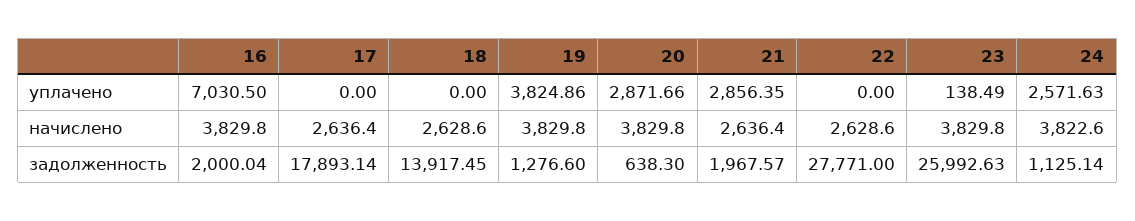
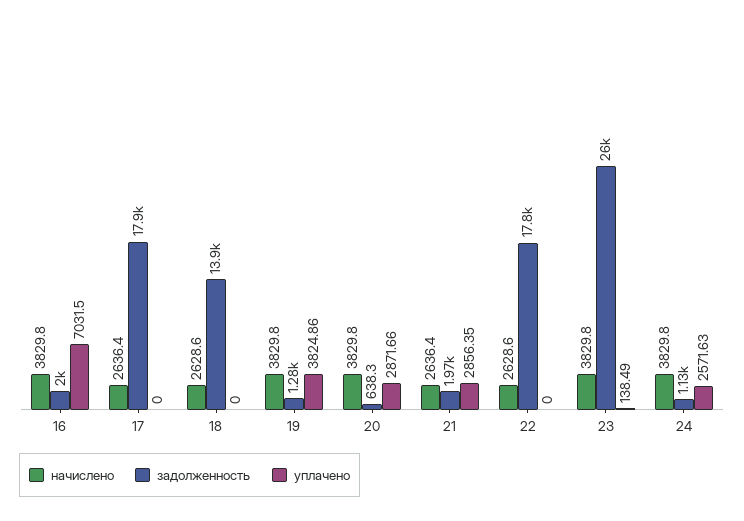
  {
    "уплачено": {
-     "16": 7030.5,
+     "16": 7031.5,
      "17": 0,
      "18": 0,
      "19": 3824.86,
      "20": 2871.66,
      "21": 2856.35,
      "22": 0,
      "23": 138.49,
      "24": 2571.63
    },
    "начислено": {
      "16": 3829.8,
      "17": 2636.4,
      "18": 2628.6,
      "19": 3829.8,
      "20": 3829.8,
      "21": 2636.4,
      "22": 2628.6,
      "23": 3829.8,
-     "24": 3822.6
+     "24": 3829.8
    },
    "задолженность": {
      "16": 2000.04,
      "17": 17893.14,
      "18": 13917.45,
      "19": 1276.6,
      "20": 638.3,
      "21": 1967.57,
-     "22": 27771,
+     "22": 17800,
      "23": 25992.63,
      "24": 1125.14
    }
  }

